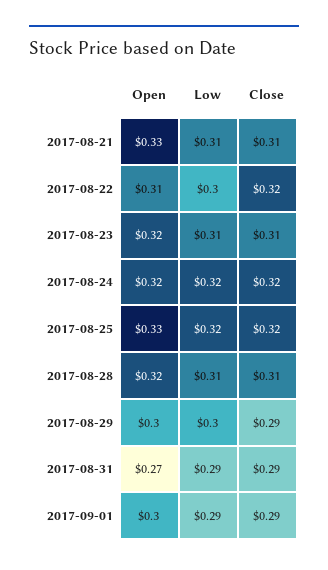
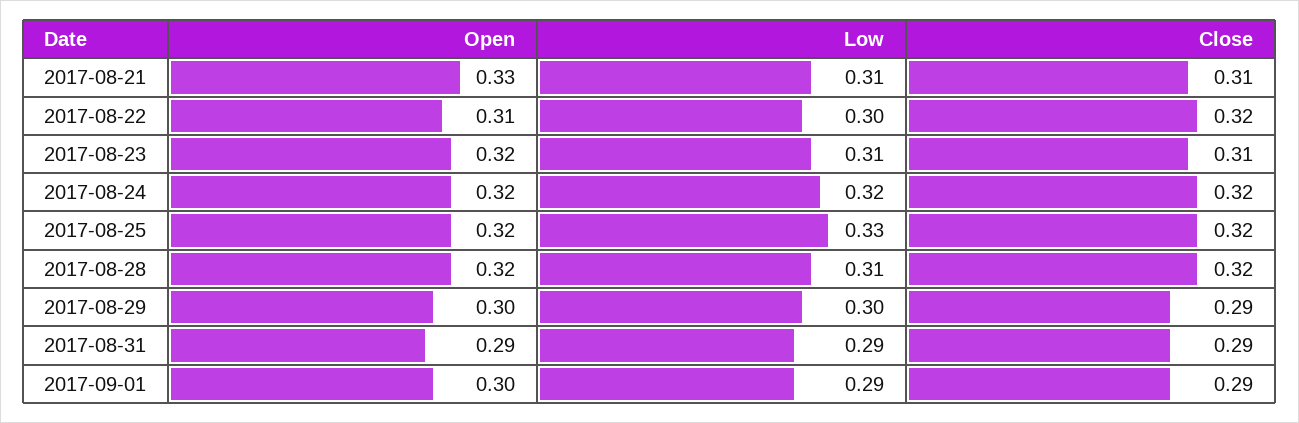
  {
    "Open": {
      "2017-08-21": 0.33,
      "2017-08-22": 0.31,
      "2017-08-23": 0.32,
      "2017-08-24": 0.32,
-     "2017-08-25": 0.33,
+     "2017-08-25": 0.32,
      "2017-08-28": 0.32,
      "2017-08-29": 0.3,
-     "2017-08-31": 0.27,
+     "2017-08-31": 0.29,
      "2017-09-01": 0.3
    },
    "Low": {
      "2017-08-21": 0.31,
      "2017-08-22": 0.3,
      "2017-08-23": 0.31,
      "2017-08-24": 0.32,
-     "2017-08-25": 0.32,
+     "2017-08-25": 0.33,
      "2017-08-28": 0.31,
      "2017-08-29": 0.3,
      "2017-08-31": 0.29,
      "2017-09-01": 0.29
    },
    "Close": {
      "2017-08-21": 0.31,
      "2017-08-22": 0.32,
      "2017-08-23": 0.31,
      "2017-08-24": 0.32,
      "2017-08-25": 0.32,
-     "2017-08-28": 0.31,
+     "2017-08-28": 0.32,
      "2017-08-29": 0.29,
      "2017-08-31": 0.29,
      "2017-09-01": 0.29
    }
  }

